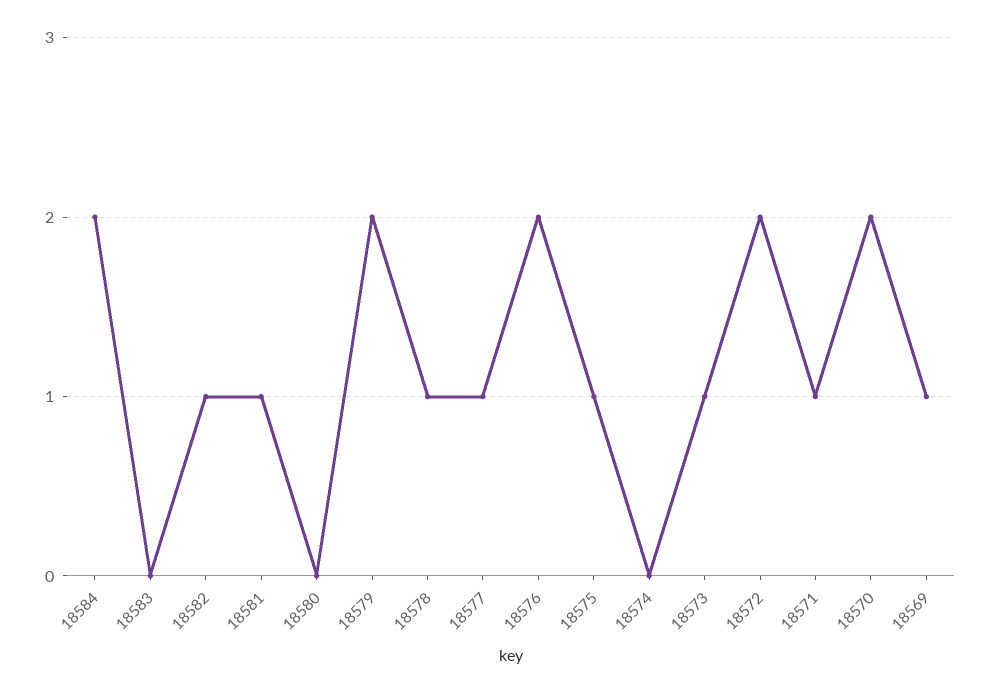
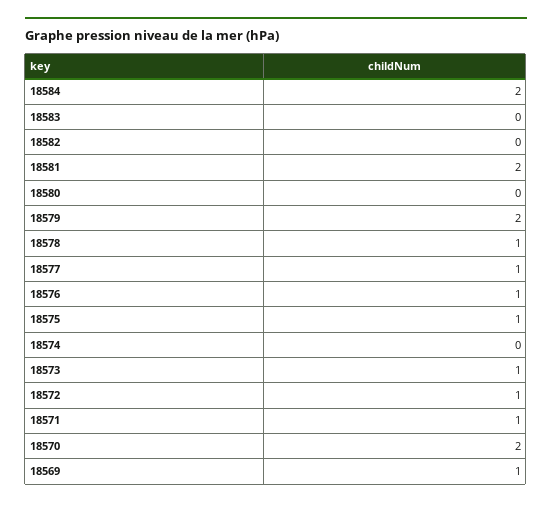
  {
    "18584": 2,
    "18583": 0,
-   "18582": 1,
+   "18582": 0,
-   "18581": 1,
+   "18581": 2,
    "18580": 0,
    "18579": 2,
    "18578": 1,
    "18577": 1,
-   "18576": 2,
+   "18576": 1,
    "18575": 1,
    "18574": 0,
    "18573": 1,
-   "18572": 2,
+   "18572": 1,
    "18571": 1,
    "18570": 2,
    "18569": 1
  }

